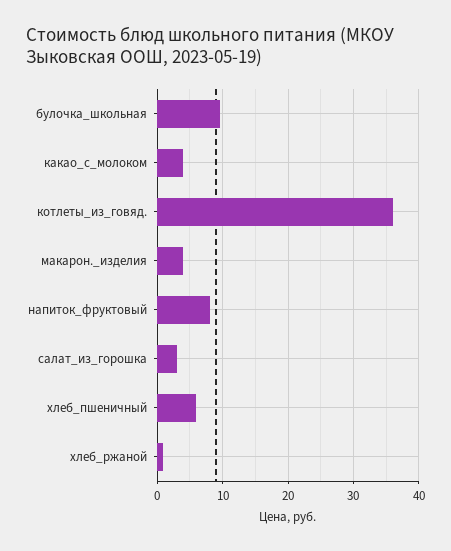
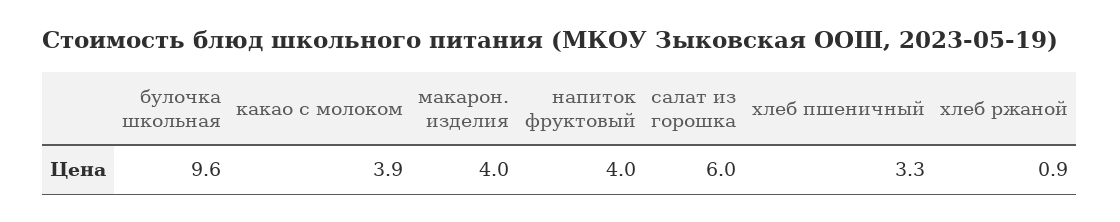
  {
    "булочка_школьная": 9.6,
    "какао_с_молоком": 3.9,
-   "котлеты_из_говяд.": 36,
    "макарон._изделия": 4,
-   "напиток_фруктовый": 8,
+   "напиток_фруктовый": 4,
-   "салат_из_горошка": 3,
+   "салат_из_горошка": 6,
-   "хлеб_пшеничный": 6,
+   "хлеб_пшеничный": 3.3,
    "хлеб_ржаной": 0.9
  }

